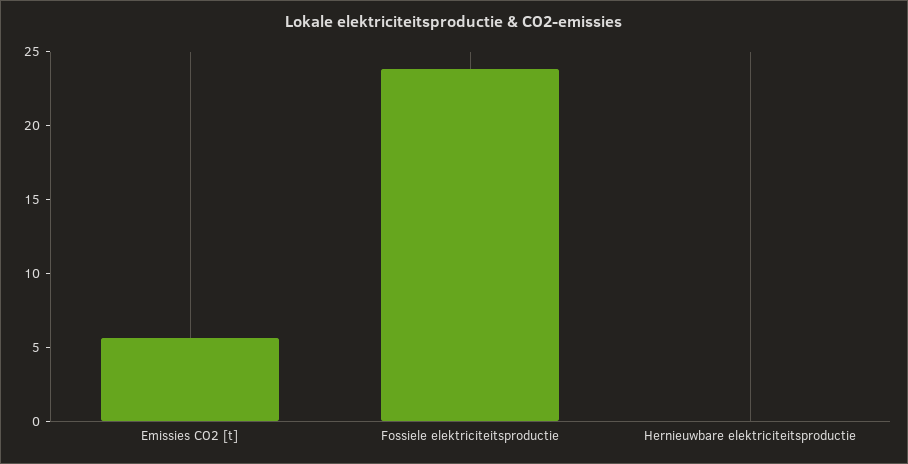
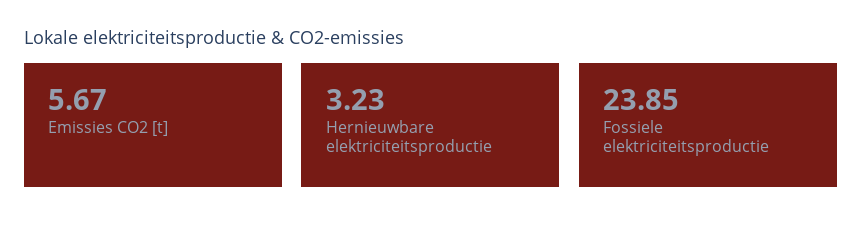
  {
    "Emissies CO2 [t]": 5.67,
    "Fossiele elektriciteitsproductie": 23.85,
-   "Hernieuwbare elektriciteitsproductie": 0
+   "Hernieuwbare elektriciteitsproductie": 3.23
  }

